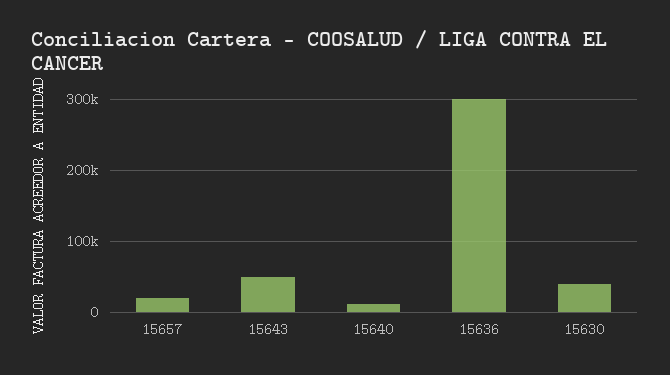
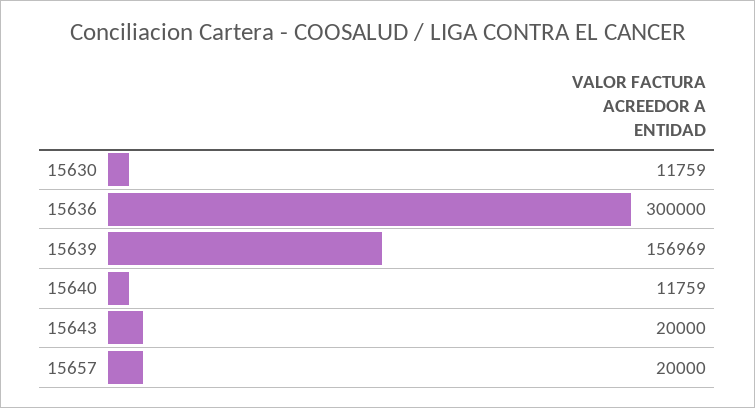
  {
    "15657": 20000,
-   "15643": 50000,
+   "15643": 20000,
    "15640": 11759,
    "15636": 300000,
-   "15630": 40000
+   "15630": 11759,
+   "15639": 156969
  }

